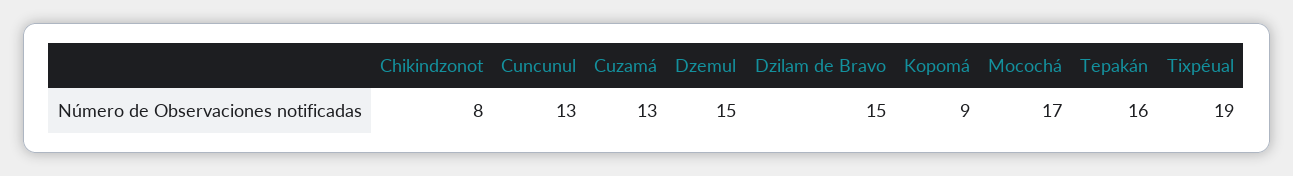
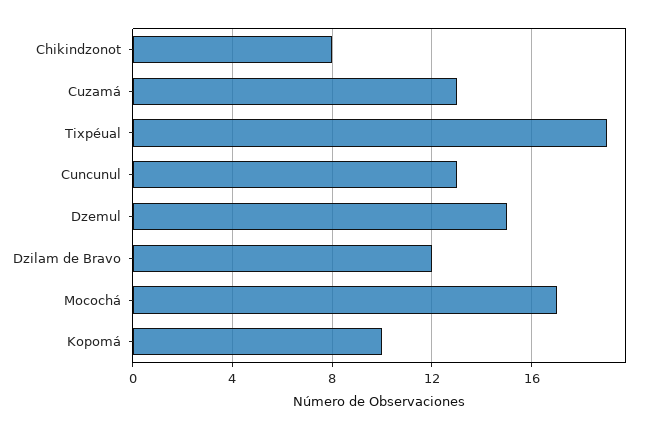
  {
    "Chikindzonot": 8,
    "Cuncunul": 13,
    "Cuzamá": 13,
    "Dzemul": 15,
-   "Dzilam de Bravo": 15,
+   "Dzilam de Bravo": 12,
-   "Kopomá": 9,
+   "Kopomá": 10,
    "Mocochá": 17,
-   "Tepakán": 16,
    "Tixpéual": 19
  }

